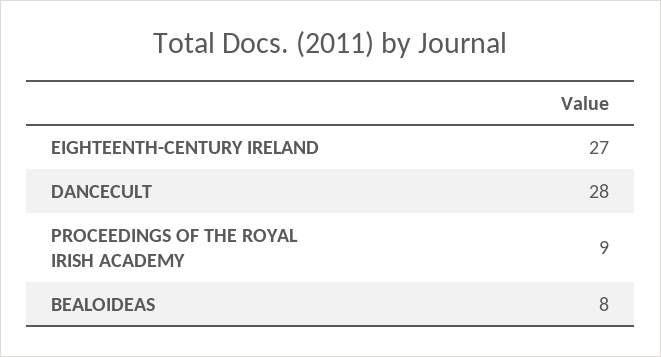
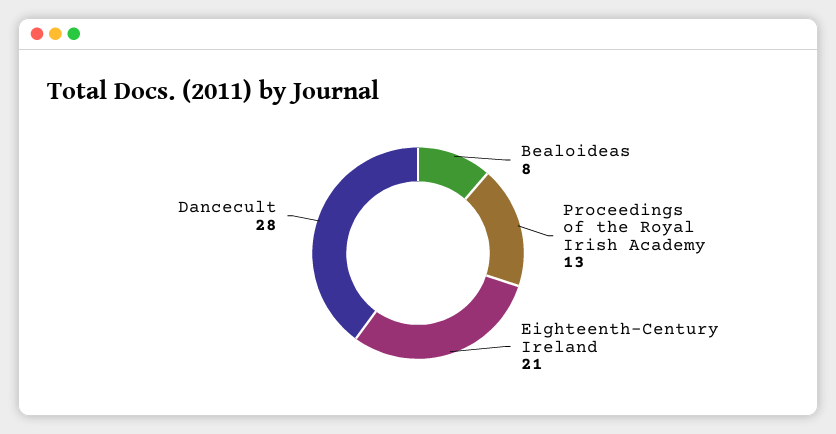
  {
-   "EIGHTEENTH-CENTURY IRELAND": 27,
+   "EIGHTEENTH-CENTURY IRELAND": 21,
    "DANCECULT": 28,
-   "PROCEEDINGS OF THE ROYAL IRISH ACADEMY": 9,
+   "PROCEEDINGS OF THE ROYAL IRISH ACADEMY": 13,
    "BEALOIDEAS": 8
  }

